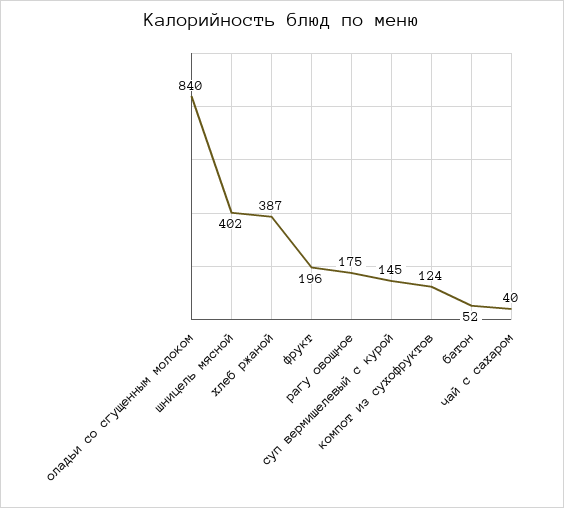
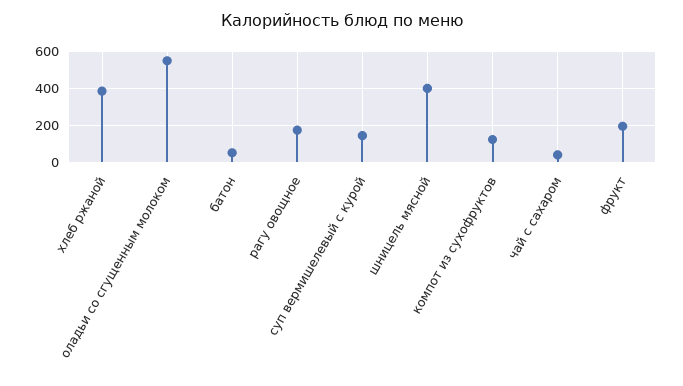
  {
-   "оладьи со сгущенным молоком": 840,
+   "оладьи со сгущенным молоком": 550,
    "шницель мясной": 402,
    "хлеб ржаной": 387,
    "фрукт": 196,
    "рагу овощное": 175,
    "суп вермишелевый с курой": 145,
    "компот из сухофруктов": 124,
    "батон": 52,
    "чай с сахаром": 40
  }

